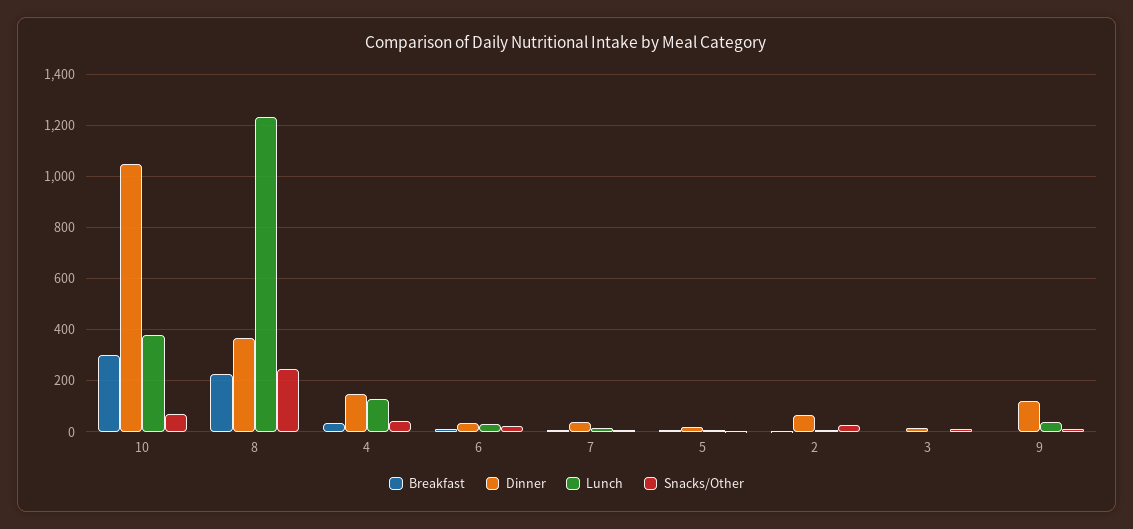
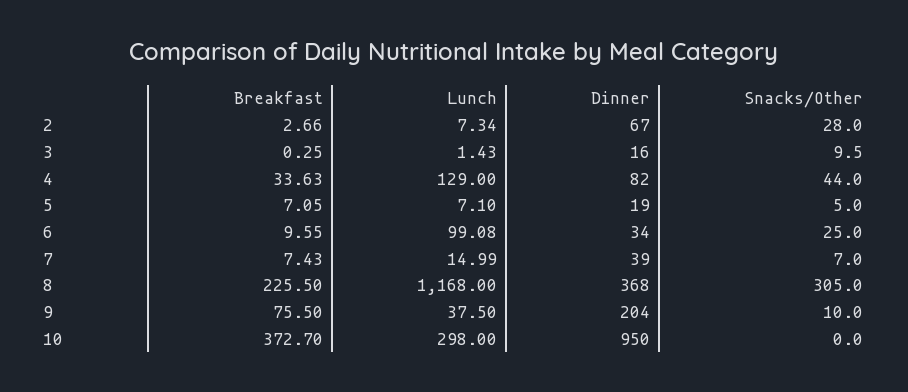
  {
    "Breakfast": {
-     "10": 300,
+     "10": 372.7,
      "8": 225.5,
      "4": 33.63,
      "6": 9.55,
      "7": 7.43,
      "5": 7.05,
      "2": 2.66,
      "3": 0.25,
-     "9": 0
+     "9": 75.5
    },
    "Dinner": {
-     "10": 1050,
+     "10": 950,
      "8": 368,
-     "4": 150,
+     "4": 82,
      "6": 34,
      "7": 39,
      "5": 19,
      "2": 67,
      "3": 16,
-     "9": 125
+     "9": 204
    },
    "Lunch": {
-     "10": 375,
+     "10": 298,
-     "8": 1225,
+     "8": 1168,
      "4": 129,
-     "6": 25,
+     "6": 99.08,
      "7": 14.99,
      "5": 7.1,
      "2": 7.34,
      "3": 1.43,
      "9": 37.5
    },
    "Snacks/Other": {
-     "10": 75,
+     "10": 0,
-     "8": 250,
+     "8": 305,
      "4": 44,
      "6": 25,
      "7": 7,
      "5": 5,
      "2": 28,
      "3": 9.5,
      "9": 10
    }
  }

